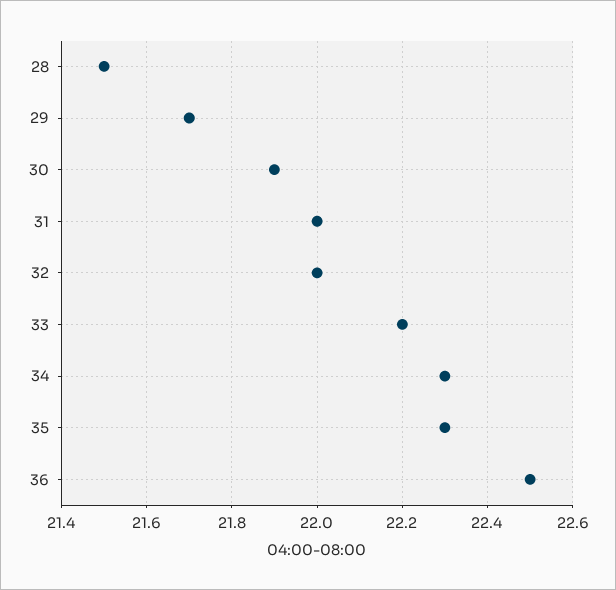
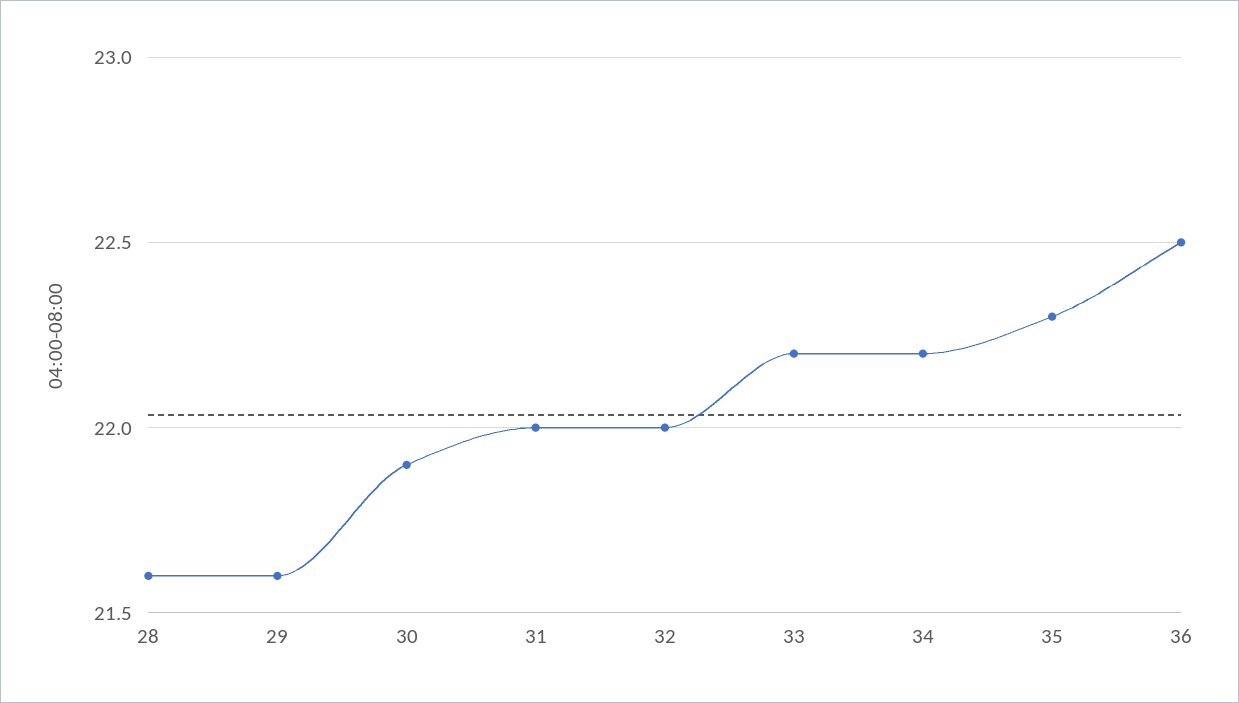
  {
-   "28": 21.5,
+   "28": 21.6,
-   "29": 21.7,
+   "29": 21.6,
    "30": 21.9,
    "31": 22,
    "32": 22,
    "33": 22.2,
-   "34": 22.3,
+   "34": 22.2,
    "35": 22.3,
    "36": 22.5
  }

